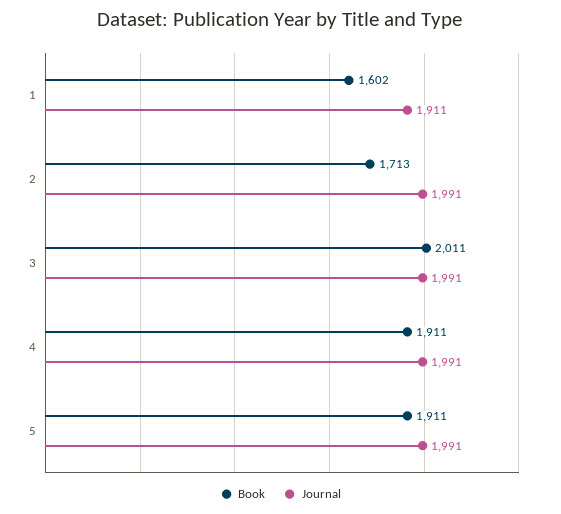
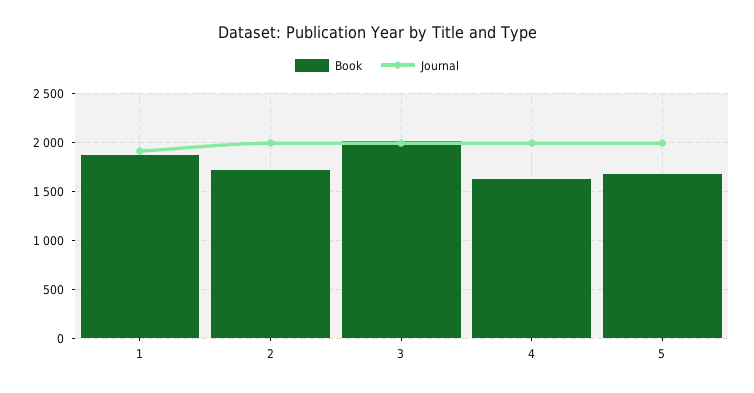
  {
    "Book": {
-     "1": 1602,
+     "1": 1900,
      "2": 1713,
      "3": 2011,
-     "4": 1911,
+     "4": 1600,
-     "5": 1911
+     "5": 1700
    },
    "Journal": {
      "1": 1911,
      "2": 1991,
      "3": 1991,
      "4": 1991,
      "5": 1991
    }
  }

